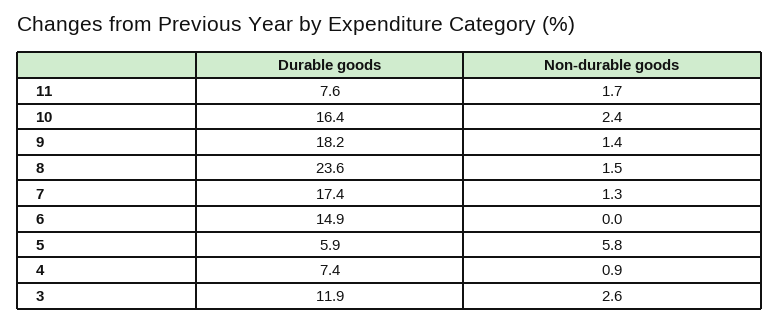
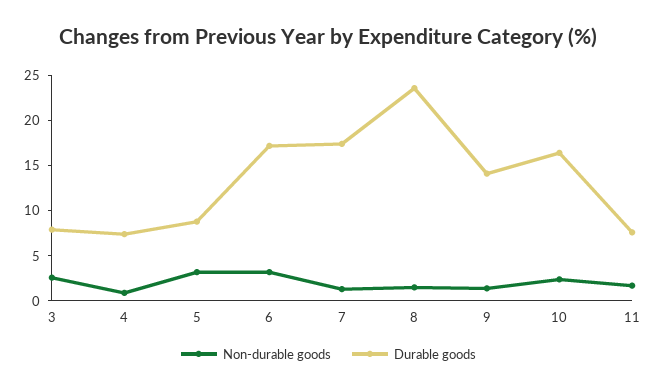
  {
    "Durable goods": {
      "11": 7.6,
      "10": 16.4,
-     "9": 18.2,
+     "9": 14,
      "8": 23.6,
      "7": 17.4,
-     "6": 14.9,
+     "6": 17,
-     "5": 5.9,
+     "5": 9,
      "4": 7.4,
-     "3": 11.9
+     "3": 8
    },
    "Non-durable goods": {
      "11": 1.7,
      "10": 2.4,
      "9": 1.4,
      "8": 1.5,
      "7": 1.3,
-     "6": 0,
+     "6": 3,
-     "5": 5.8,
+     "5": 3,
      "4": 0.9,
      "3": 2.6
    }
  }

